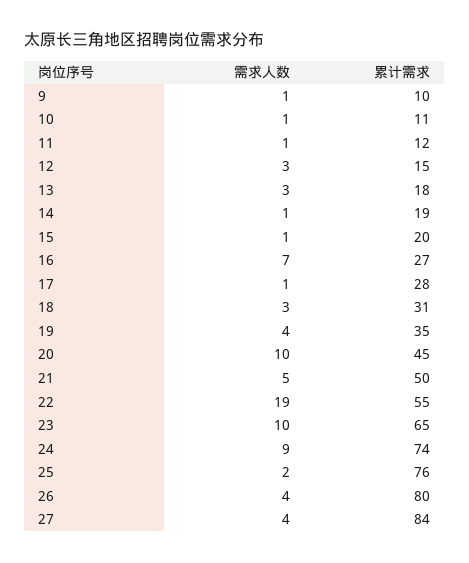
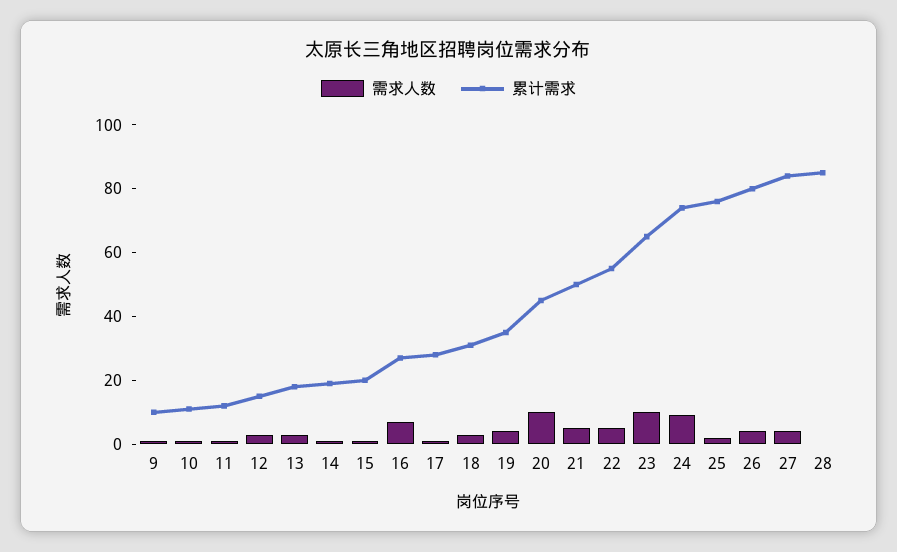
  {
    "需求人数": {
      "9": 1,
      "10": 1,
      "11": 1,
      "12": 3,
      "13": 3,
      "14": 1,
      "15": 1,
      "16": 7,
      "17": 1,
      "18": 3,
      "19": 4,
      "20": 10,
      "21": 5,
-     "22": 19,
+     "22": 5,
      "23": 10,
      "24": 9,
      "25": 2,
      "26": 4,
-     "27": 4
+     "27": 4,
+     "28": 0
    },
    "累计需求": {
      "9": 10,
      "10": 11,
      "11": 12,
      "12": 15,
      "13": 18,
      "14": 19,
      "15": 20,
      "16": 27,
      "17": 28,
      "18": 31,
      "19": 35,
      "20": 45,
      "21": 50,
      "22": 55,
      "23": 65,
      "24": 74,
      "25": 76,
      "26": 80,
-     "27": 84
+     "27": 84,
+     "28": 85
    }
  }

